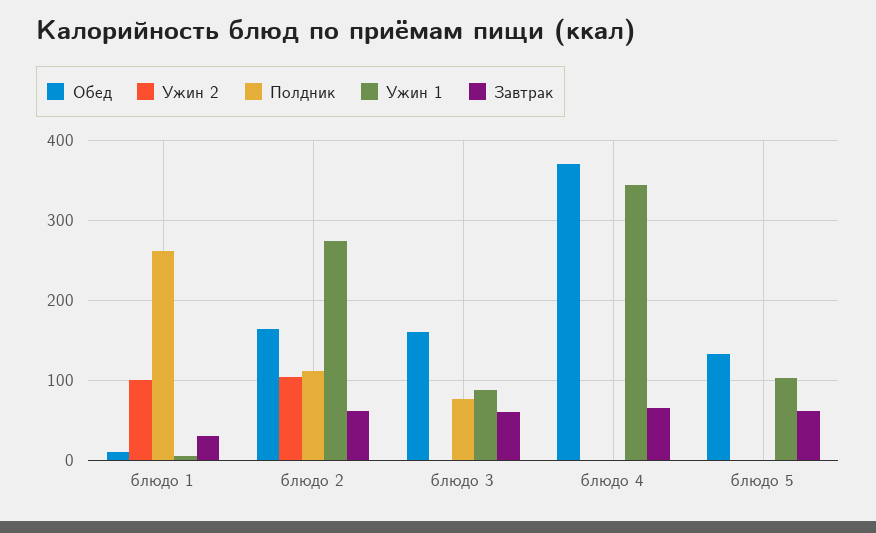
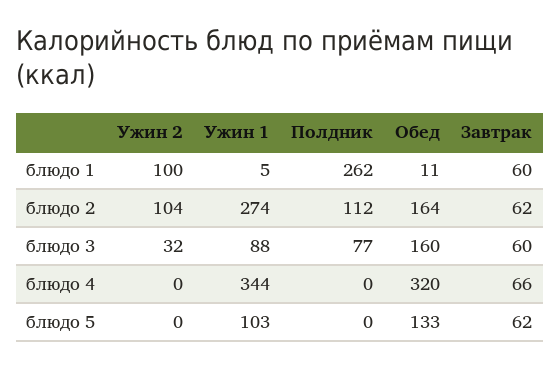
  {
    "Обед": {
      "блюдо 1": 11,
      "блюдо 2": 164,
      "блюдо 3": 160,
-     "блюдо 4": 370,
+     "блюдо 4": 320,
      "блюдо 5": 133
    },
    "Ужин 2": {
      "блюдо 1": 100,
      "блюдо 2": 104,
-     "блюдо 3": 0,
+     "блюдо 3": 32,
      "блюдо 4": 0,
      "блюдо 5": 0
    },
    "Полдник": {
      "блюдо 1": 262,
      "блюдо 2": 112,
      "блюдо 3": 77,
      "блюдо 4": 0,
      "блюдо 5": 0
    },
    "Ужин 1": {
      "блюдо 1": 5,
      "блюдо 2": 274,
      "блюдо 3": 88,
      "блюдо 4": 344,
      "блюдо 5": 103
    },
    "Завтрак": {
-     "блюдо 1": 30,
+     "блюдо 1": 60,
      "блюдо 2": 62,
      "блюдо 3": 60,
      "блюдо 4": 66,
      "блюдо 5": 62
    }
  }

